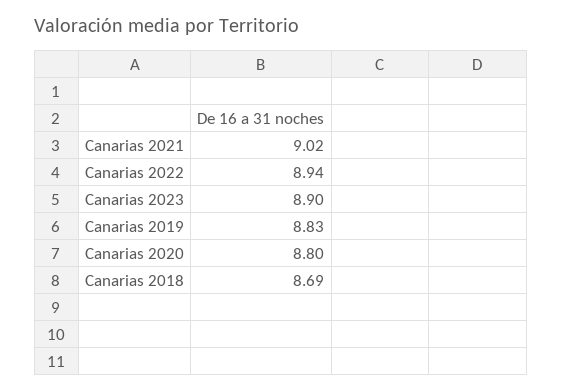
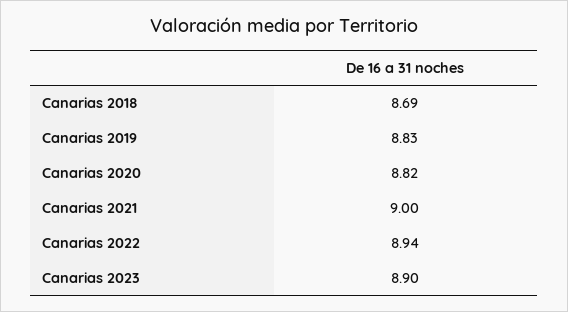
  {
-   "Canarias 2021": 9.02,
+   "Canarias 2021": 9,
    "Canarias 2022": 8.94,
    "Canarias 2023": 8.9,
    "Canarias 2019": 8.83,
-   "Canarias 2020": 8.8,
+   "Canarias 2020": 8.82,
    "Canarias 2018": 8.69
  }

